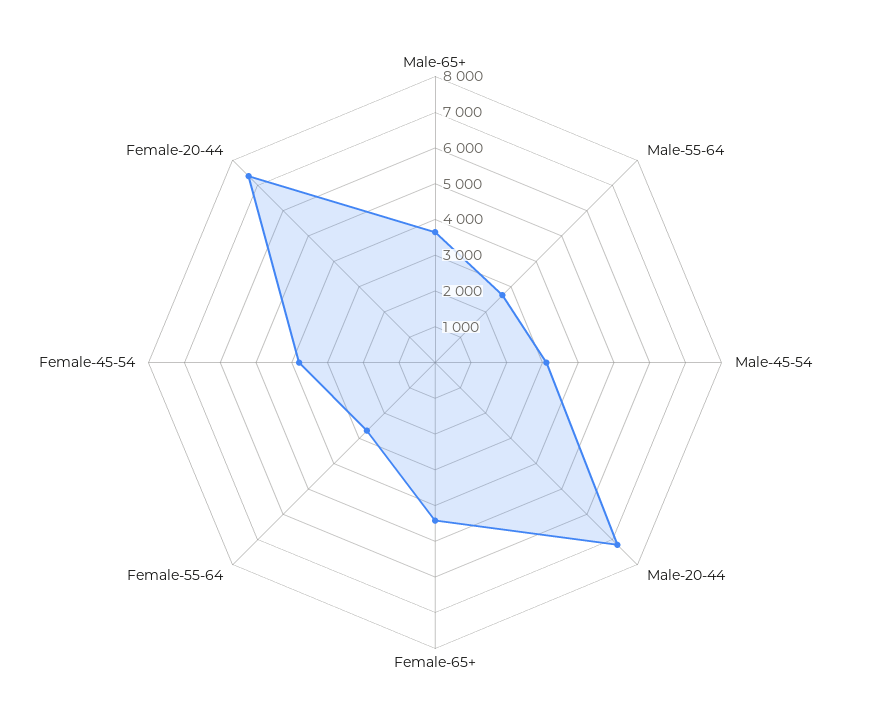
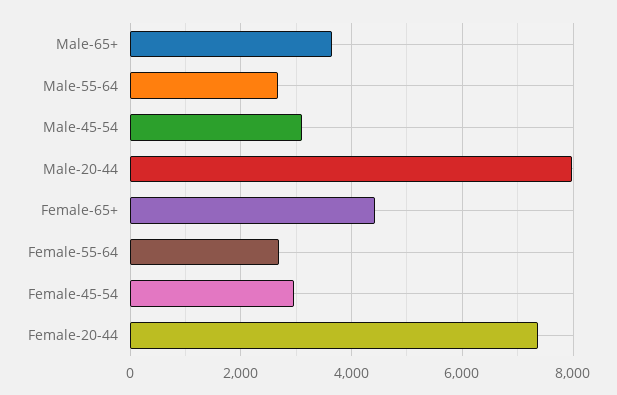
  {
    "Male-65+": 3600,
    "Male-55-64": 2600,
    "Male-45-54": 3200,
-   "Male-20-44": 7250,
+   "Male-20-44": 8000,
    "Female-65+": 4400,
    "Female-55-64": 2600,
-   "Female-45-54": 3750,
+   "Female-45-54": 3000,
    "Female-20-44": 7400
  }

